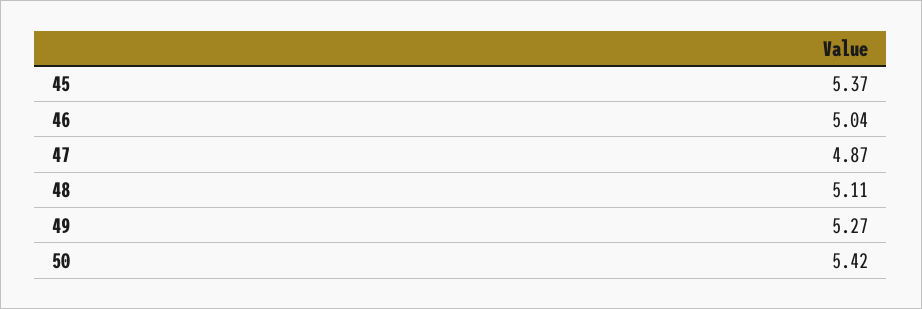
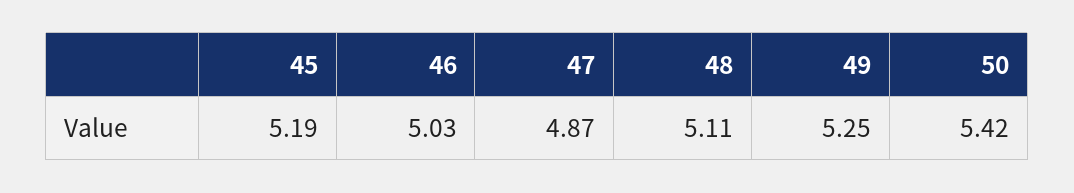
  {
-   "45": 5.37,
+   "45": 5.19,
-   "46": 5.04,
+   "46": 5.03,
    "47": 4.87,
    "48": 5.11,
-   "49": 5.27,
+   "49": 5.25,
    "50": 5.42
  }

